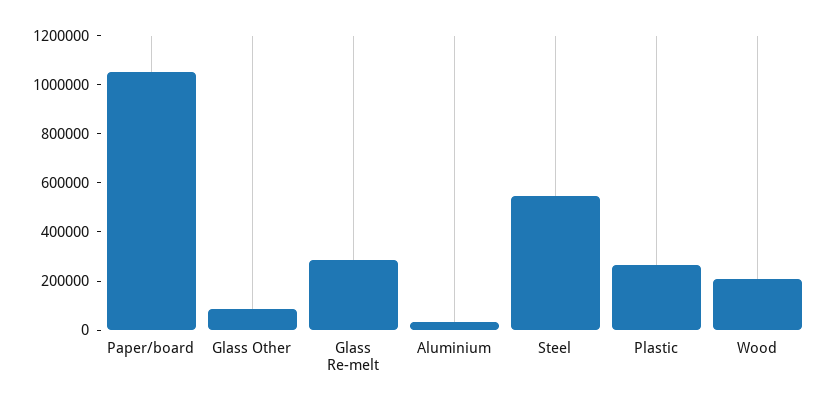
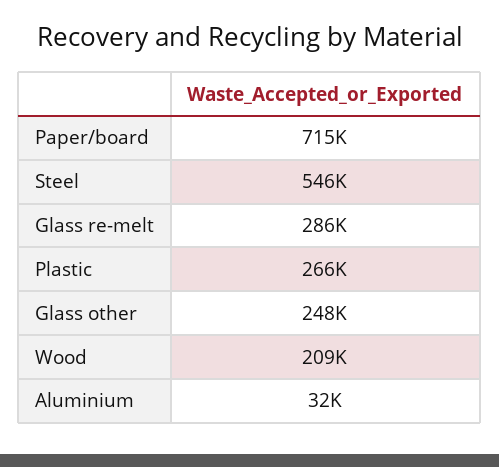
  {
-   "Paper/board": 1050000,
+   "Paper/board": 715000,
-   "Glass Other": 100000,
+   "Glass Other": 248000,
    "Glass Re-melt": 286000,
    "Aluminium": 32000,
    "Steel": 546000,
    "Plastic": 266000,
    "Wood": 209000
  }

